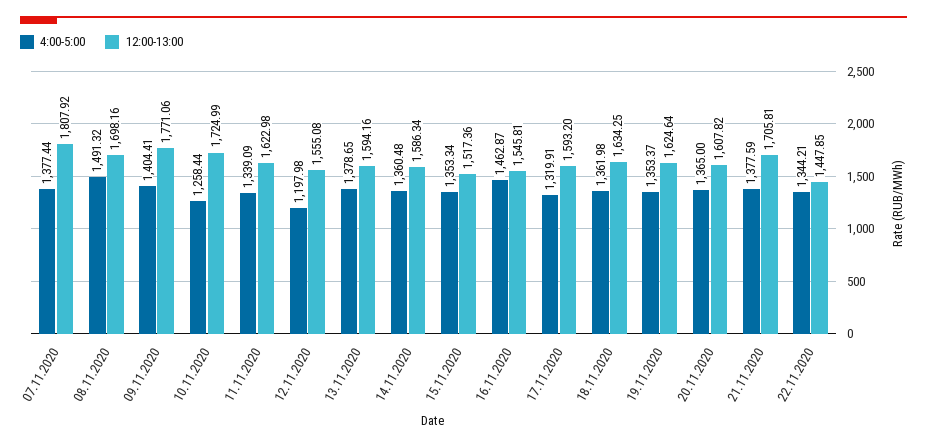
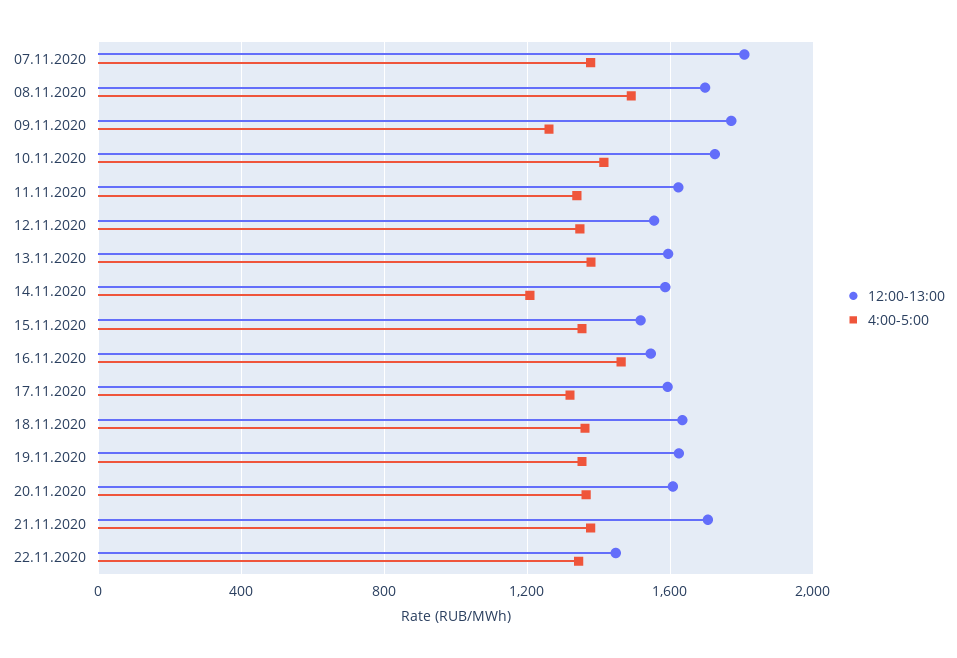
  {
    "4:00-5:00": {
      "07.11.2020": 1377.44,
      "08.11.2020": 1491.32,
-     "09.11.2020": 1404.41,
+     "09.11.2020": 1250,
-     "10.11.2020": 1258.44,
+     "10.11.2020": 1400,
      "11.11.2020": 1339.09,
-     "12.11.2020": 1197.98,
+     "12.11.2020": 1350,
      "13.11.2020": 1378.65,
-     "14.11.2020": 1360.48,
+     "14.11.2020": 1200,
      "15.11.2020": 1353.34,
      "16.11.2020": 1462.87,
      "17.11.2020": 1319.91,
      "18.11.2020": 1361.98,
      "19.11.2020": 1353.37,
      "20.11.2020": 1365,
      "21.11.2020": 1377.59,
      "22.11.2020": 1344.21
    },
    "12:00-13:00": {
      "07.11.2020": 1807.92,
      "08.11.2020": 1698.16,
      "09.11.2020": 1771.06,
      "10.11.2020": 1724.99,
      "11.11.2020": 1622.98,
      "12.11.2020": 1555.08,
      "13.11.2020": 1594.16,
      "14.11.2020": 1586.34,
      "15.11.2020": 1517.36,
      "16.11.2020": 1545.81,
      "17.11.2020": 1593.2,
      "18.11.2020": 1634.25,
      "19.11.2020": 1624.64,
      "20.11.2020": 1607.82,
      "21.11.2020": 1705.81,
      "22.11.2020": 1447.85
    }
  }

